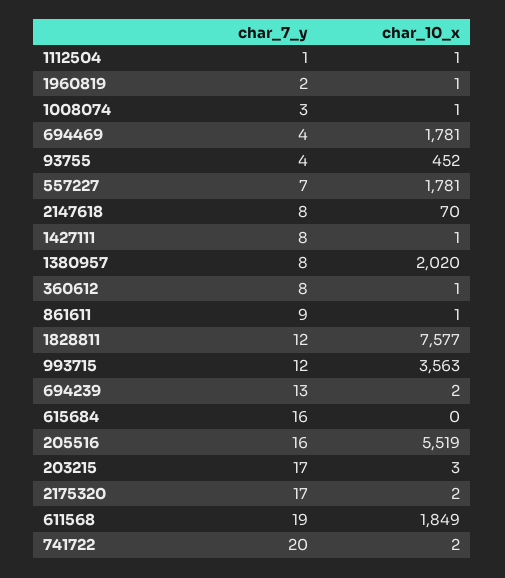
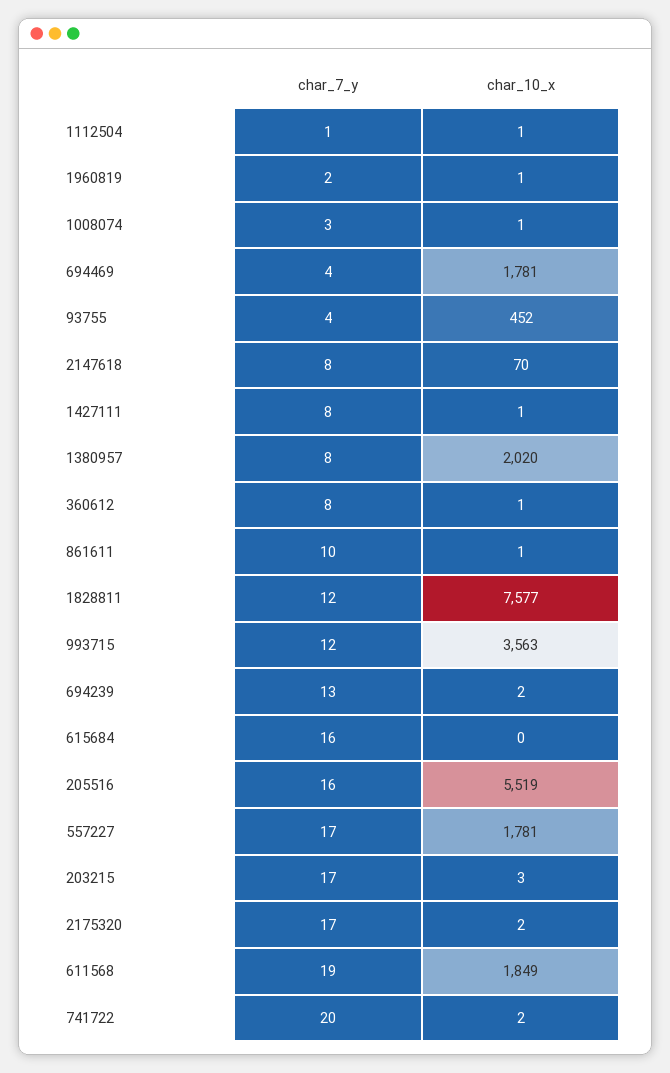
  {
    "char_7_y": {
      "1112504": 1,
      "1960819": 2,
      "1008074": 3,
      "694469": 4,
      "93755": 4,
-     "557227": 7,
+     "557227": 17,
      "2147618": 8,
      "1427111": 8,
      "1380957": 8,
      "360612": 8,
-     "861611": 9,
+     "861611": 10,
      "1828811": 12,
      "993715": 12,
      "694239": 13,
      "615684": 16,
      "205516": 16,
      "203215": 17,
      "2175320": 17,
      "611568": 19,
      "741722": 20
    },
    "char_10_x": {
      "1112504": 1,
      "1960819": 1,
      "1008074": 1,
      "694469": 1781,
      "93755": 452,
      "557227": 1781,
      "2147618": 70,
      "1427111": 1,
      "1380957": 2020,
      "360612": 1,
      "861611": 1,
      "1828811": 7577,
      "993715": 3563,
      "694239": 2,
      "615684": 0,
      "205516": 5519,
      "203215": 3,
      "2175320": 2,
      "611568": 1849,
      "741722": 2
    }
  }

